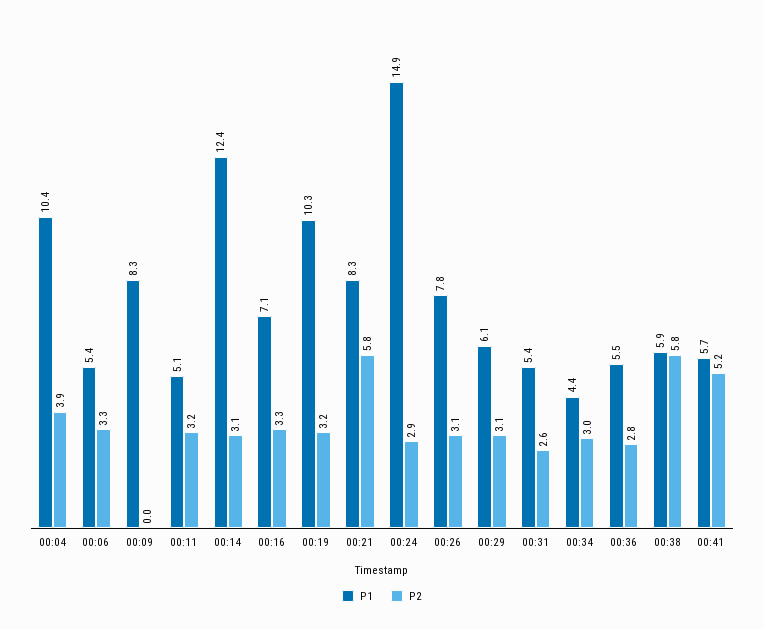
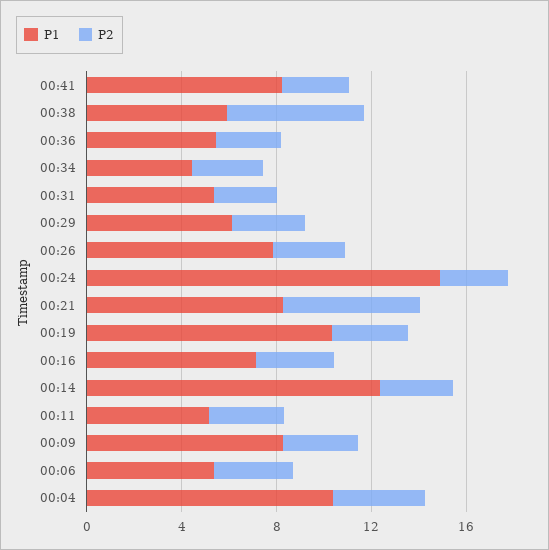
  {
    "P1": {
      "00:04": 10.4,
      "00:06": 5.4,
      "00:09": 8.3,
      "00:11": 5.1,
      "00:14": 12.4,
      "00:16": 7.1,
      "00:19": 10.3,
      "00:21": 8.3,
      "00:24": 14.9,
      "00:26": 7.8,
      "00:29": 6.1,
      "00:31": 5.4,
      "00:34": 4.4,
      "00:36": 5.5,
      "00:38": 5.9,
-     "00:41": 5.7
+     "00:41": 8
    },
    "P2": {
      "00:04": 3.9,
      "00:06": 3.3,
-     "00:09": 0,
+     "00:09": 3,
      "00:11": 3.2,
      "00:14": 3.1,
      "00:16": 3.3,
      "00:19": 3.2,
      "00:21": 5.8,
      "00:24": 2.9,
      "00:26": 3.1,
      "00:29": 3.1,
      "00:31": 2.6,
      "00:34": 3,
      "00:36": 2.8,
      "00:38": 5.8,
-     "00:41": 5.2
+     "00:41": 3
    }
  }

